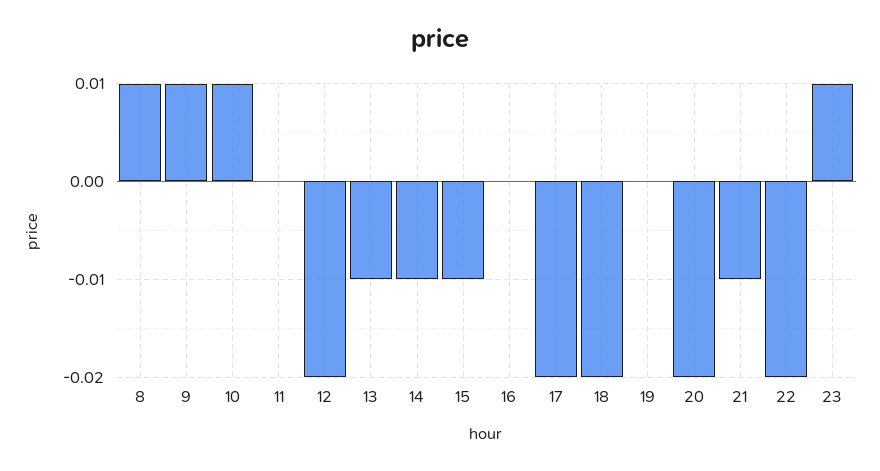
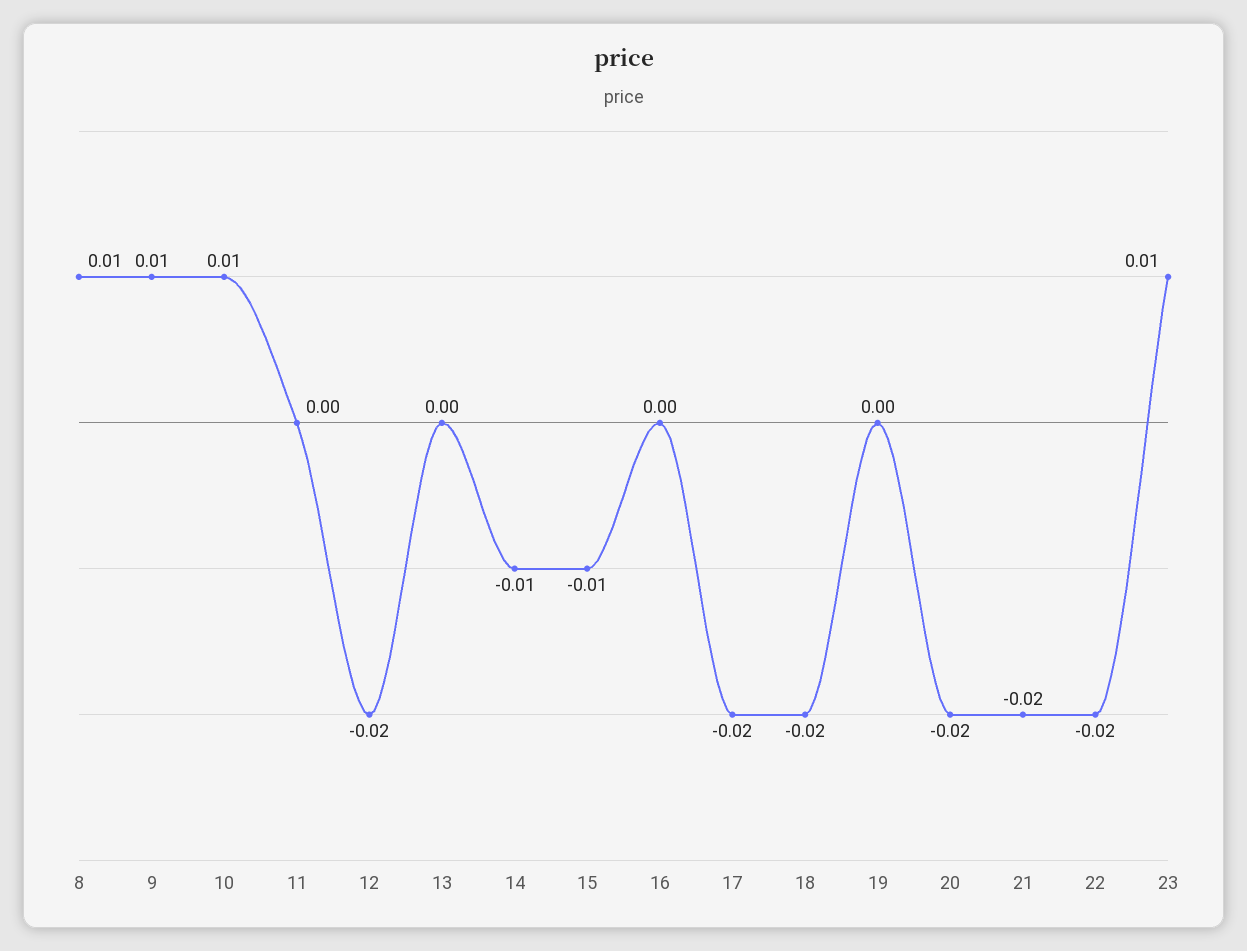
  {
    "8": 0.01,
    "9": 0.01,
    "10": 0.01,
    "11": 0,
    "12": -0.02,
-   "13": -0.01,
+   "13": 0,
    "14": -0.01,
    "15": -0.01,
    "16": 0,
    "17": -0.02,
    "18": -0.02,
    "19": 0,
    "20": -0.02,
-   "21": -0.01,
+   "21": -0.02,
    "22": -0.02,
    "23": 0.01
  }

